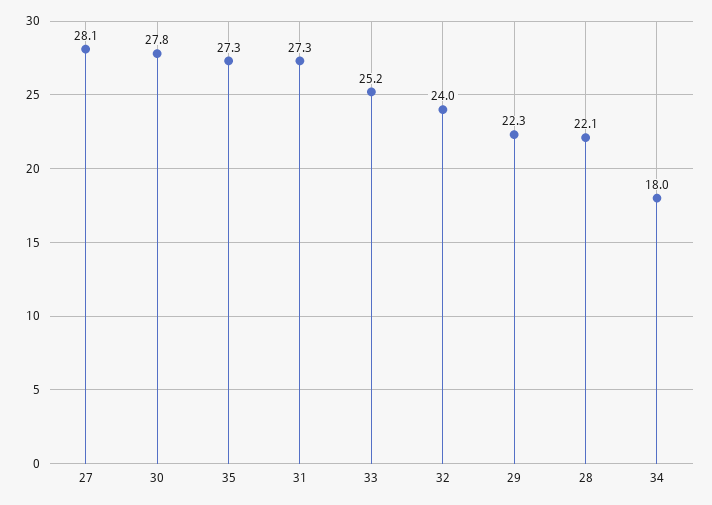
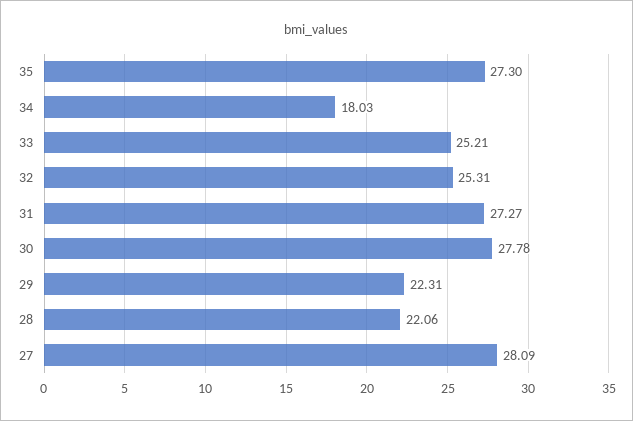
  {
    "27": 28.09,
    "30": 27.78,
    "35": 27.3,
    "31": 27.27,
    "33": 25.21,
-   "32": 24,
+   "32": 25.31,
    "29": 22.31,
    "28": 22.06,
    "34": 18.03
  }

